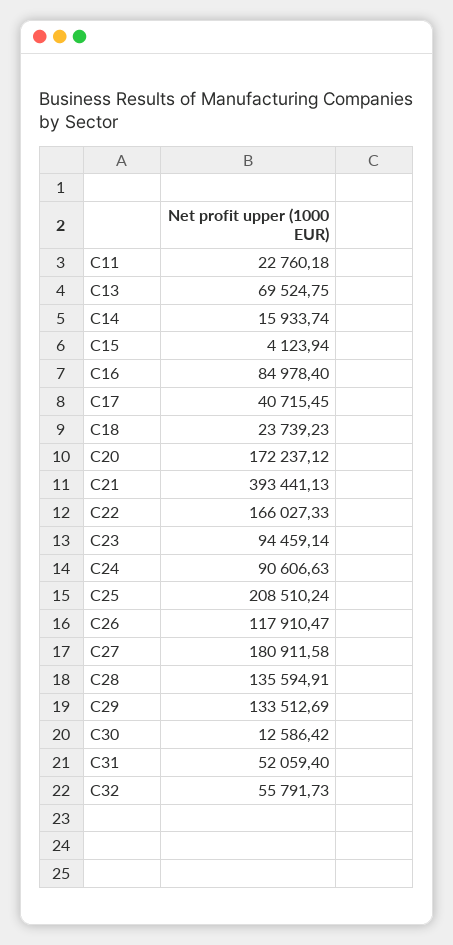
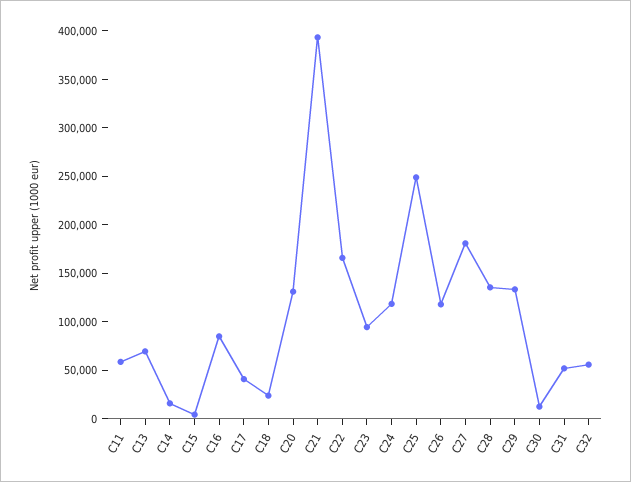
  {
-   "C11": 22760.18,
+   "C11": 60000,
    "C13": 69524.75,
    "C14": 15933.74,
    "C15": 4123.94,
    "C16": 84978.4,
    "C17": 40715.45,
    "C18": 23739.23,
-   "C20": 172237.12,
+   "C20": 130000,
    "C21": 393441.13,
    "C22": 166027.33,
    "C23": 94459.14,
-   "C24": 90606.63,
+   "C24": 120000,
-   "C25": 208510.24,
+   "C25": 250000,
    "C26": 117910.47,
    "C27": 180911.58,
    "C28": 135594.91,
    "C29": 133512.69,
    "C30": 12586.42,
    "C31": 52059.4,
    "C32": 55791.73
  }

